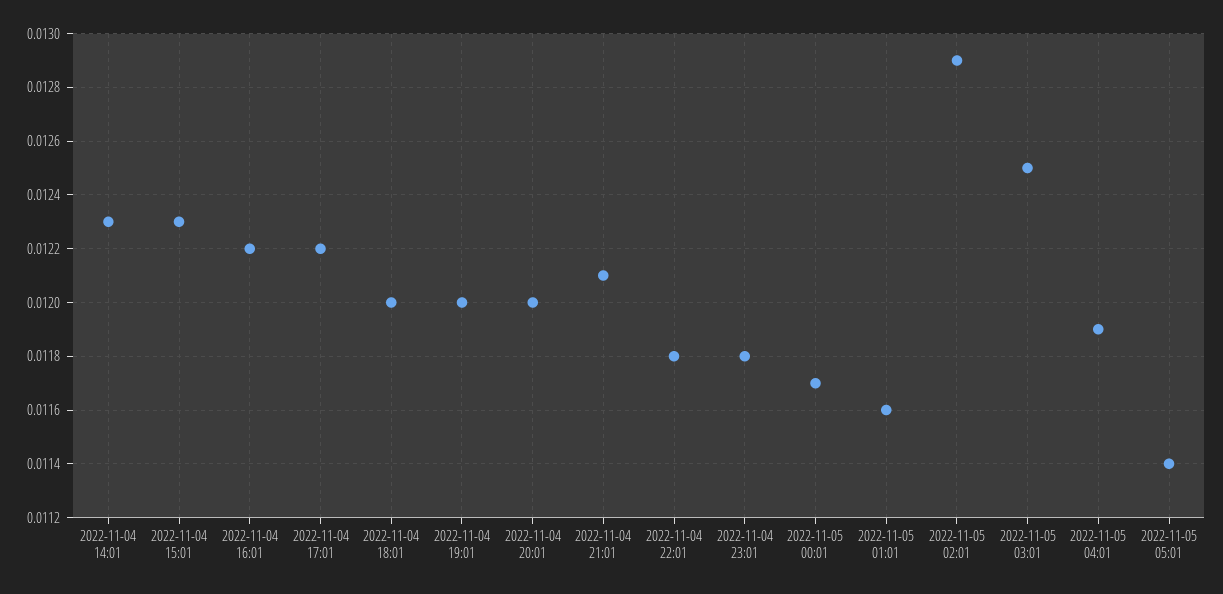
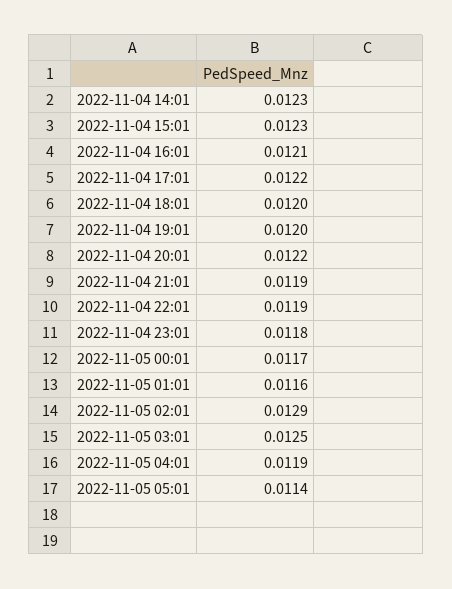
  {
    "2022-11-04 14:01": 0.0123,
    "2022-11-04 15:01": 0.0123,
-   "2022-11-04 16:01": 0.0122,
+   "2022-11-04 16:01": 0.0121,
    "2022-11-04 17:01": 0.0122,
    "2022-11-04 18:01": 0.012,
    "2022-11-04 19:01": 0.012,
-   "2022-11-04 20:01": 0.012,
+   "2022-11-04 20:01": 0.0122,
-   "2022-11-04 21:01": 0.0121,
+   "2022-11-04 21:01": 0.0119,
-   "2022-11-04 22:01": 0.0118,
+   "2022-11-04 22:01": 0.0119,
    "2022-11-04 23:01": 0.0118,
    "2022-11-05 00:01": 0.0117,
    "2022-11-05 01:01": 0.0116,
    "2022-11-05 02:01": 0.0129,
    "2022-11-05 03:01": 0.0125,
    "2022-11-05 04:01": 0.0119,
    "2022-11-05 05:01": 0.0114
  }

